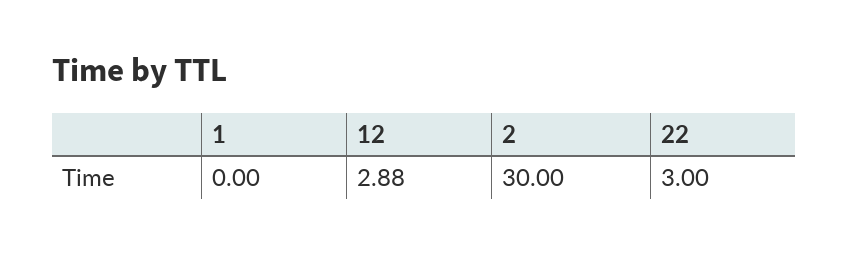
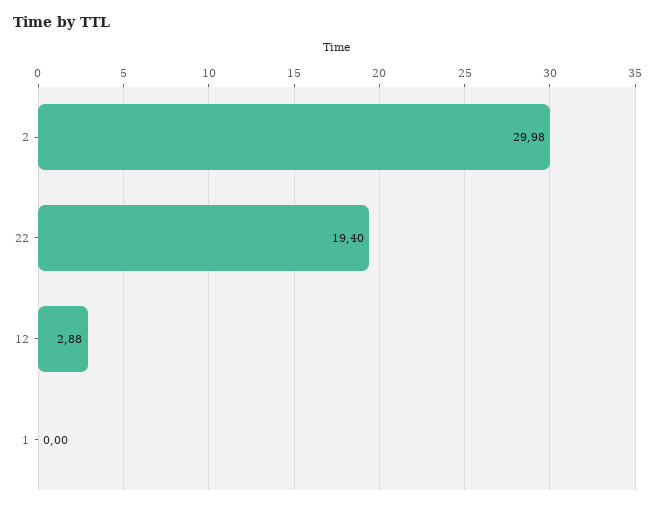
  {
    "1": 0,
    "12": 2.88,
-   "2": 30,
+   "2": 29.98,
-   "22": 3
+   "22": 19.4
  }

